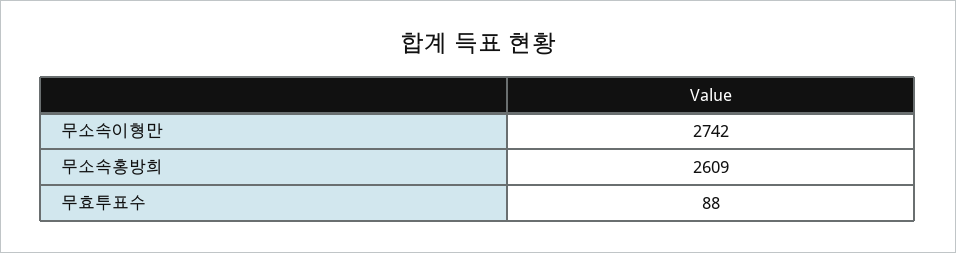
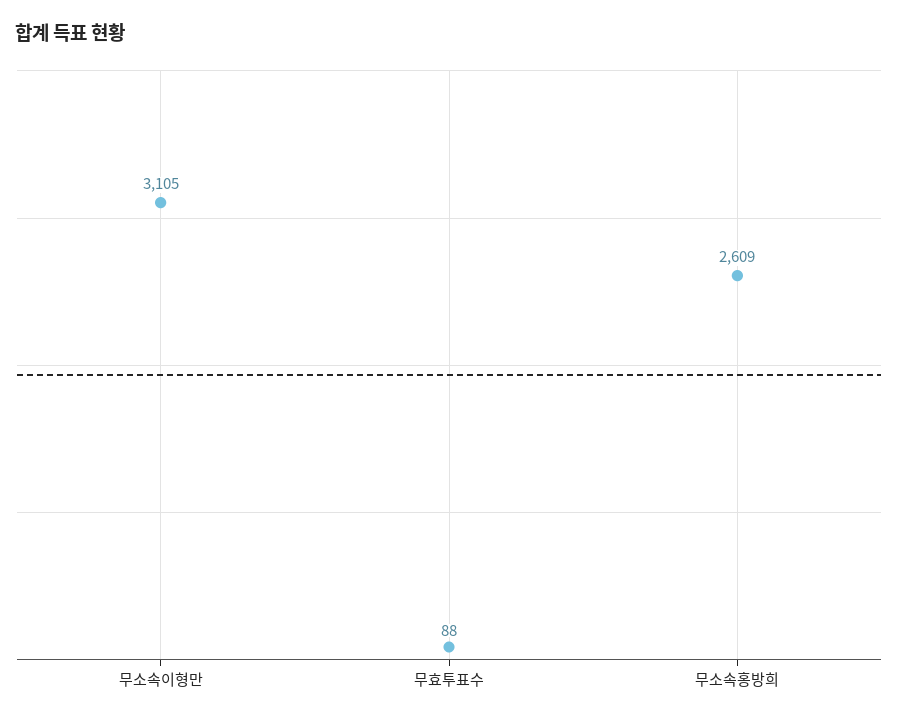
  {
-   "무소속이형만": 2742,
+   "무소속이형만": 3105,
    "무소속홍방희": 2609,
    "무효투표수": 88
  }

